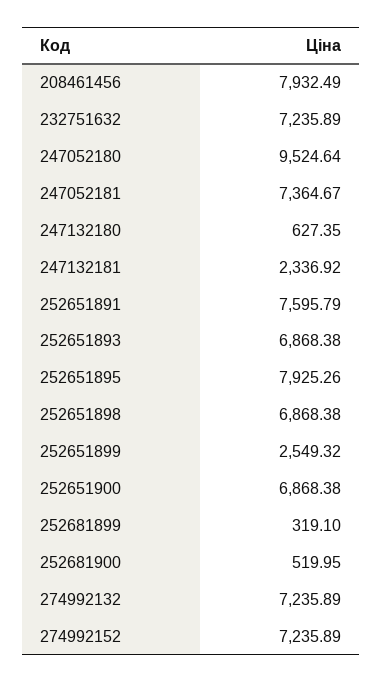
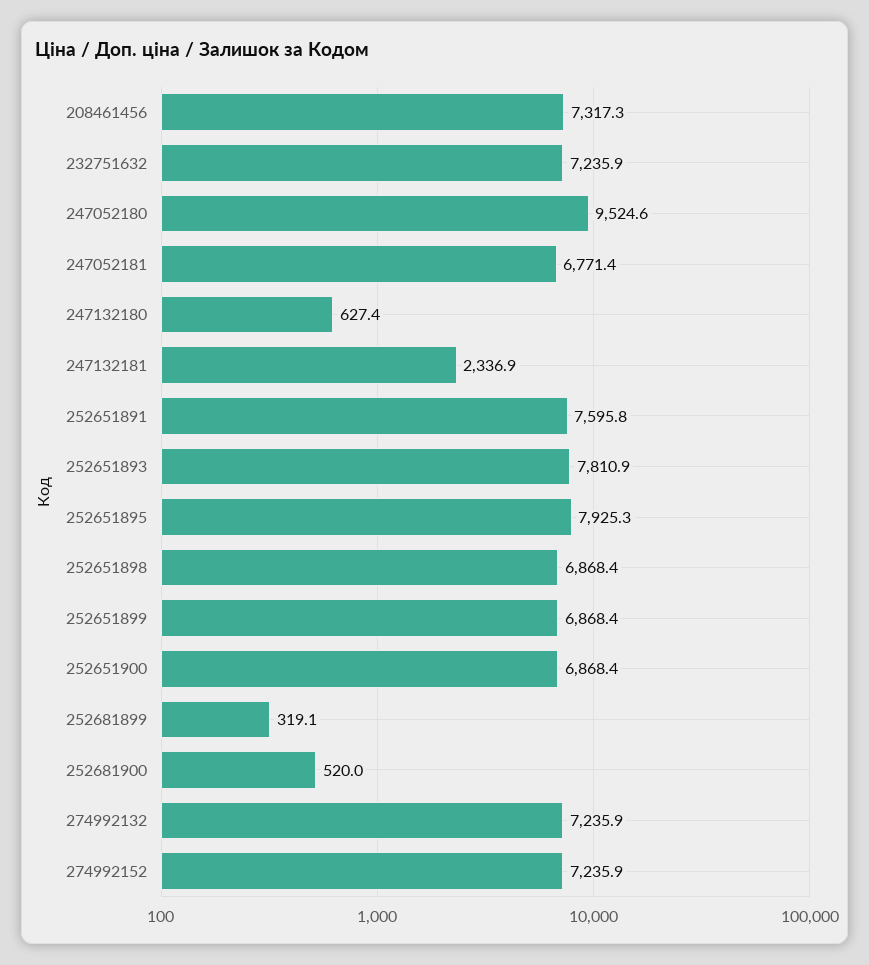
  {
-   "208461456": 7932.49,
+   "208461456": 7317.3,
    "232751632": 7235.89,
    "247052180": 9524.64,
-   "247052181": 7364.67,
+   "247052181": 6771.4,
    "247132180": 627.35,
    "247132181": 2336.92,
    "252651891": 7595.79,
-   "252651893": 6868.38,
+   "252651893": 7810.9,
    "252651895": 7925.26,
    "252651898": 6868.38,
-   "252651899": 2549.32,
+   "252651899": 6868.4,
    "252651900": 6868.38,
    "252681899": 319.1,
    "252681900": 519.95,
    "274992132": 7235.89,
    "274992152": 7235.89
  }

